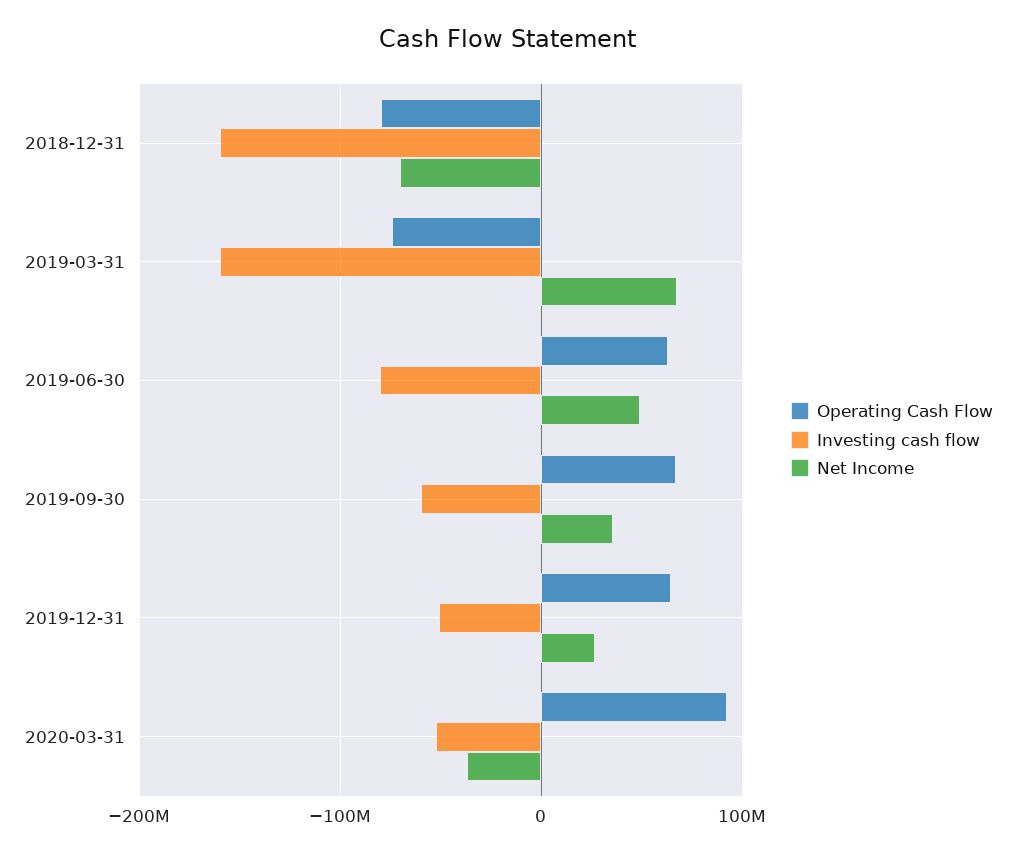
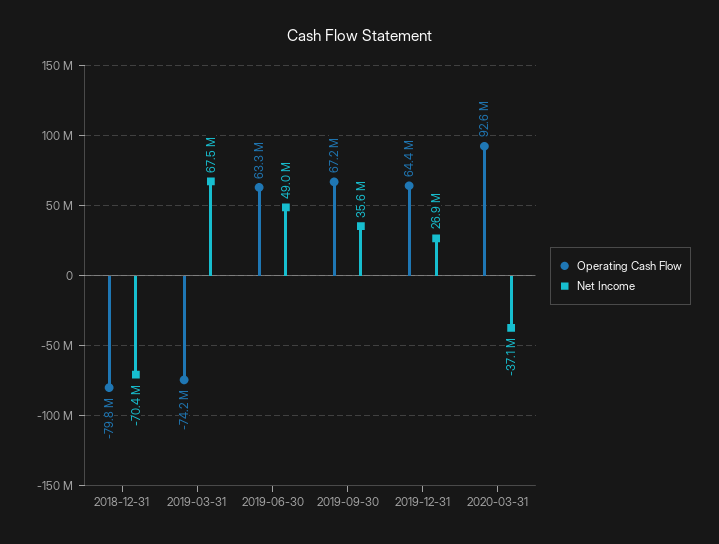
  {
    "Operating Cash Flow": {
      "2018-12-31": -79800000,
      "2019-03-31": -74200000,
      "2019-06-30": 63300000,
      "2019-09-30": 67200000,
      "2019-12-31": 64400000,
      "2020-03-31": 92600000
    },
-   "Investing cash flow": {
-     "2018-12-31": -160000000,
-     "2019-03-31": -160000000,
-     "2019-06-30": -80000000,
-     "2019-09-30": -60000000,
-     "2019-12-31": -50000000,
-     "2020-03-31": -50000000
-   },
    "Net Income": {
      "2018-12-31": -70400000,
      "2019-03-31": 67500000,
      "2019-06-30": 49000000,
      "2019-09-30": 35600000,
      "2019-12-31": 26900000,
      "2020-03-31": -37100000
    }
  }

